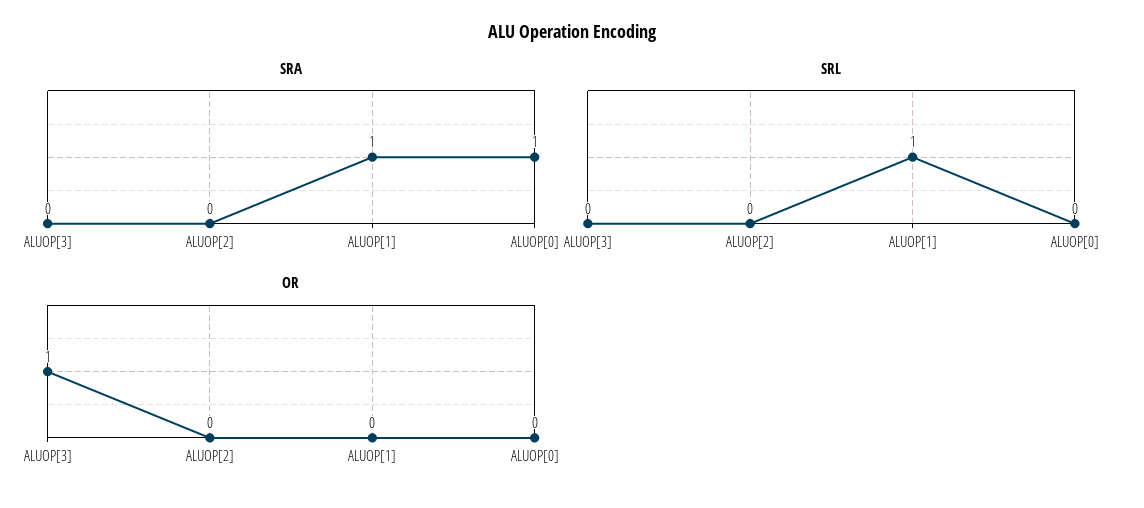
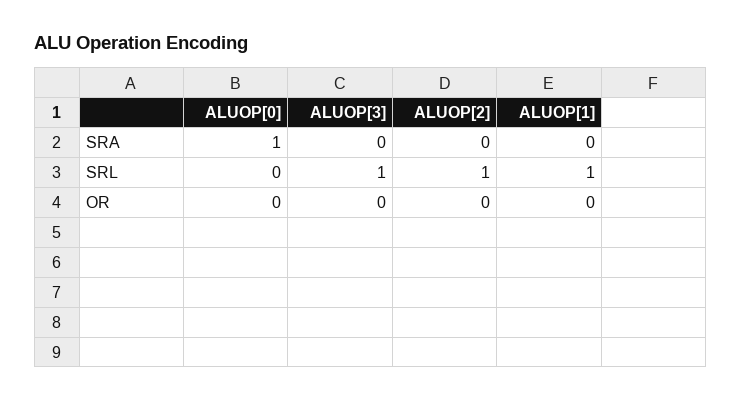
  {
    "SRA": {
      "ALUOP[3]": 0,
      "ALUOP[2]": 0,
-     "ALUOP[1]": 1,
+     "ALUOP[1]": 0,
      "ALUOP[0]": 1
    },
    "SRL": {
-     "ALUOP[3]": 0,
+     "ALUOP[3]": 1,
-     "ALUOP[2]": 0,
+     "ALUOP[2]": 1,
      "ALUOP[1]": 1,
      "ALUOP[0]": 0
    },
    "OR": {
-     "ALUOP[3]": 1,
+     "ALUOP[3]": 0,
      "ALUOP[2]": 0,
      "ALUOP[1]": 0,
      "ALUOP[0]": 0
    }
  }

